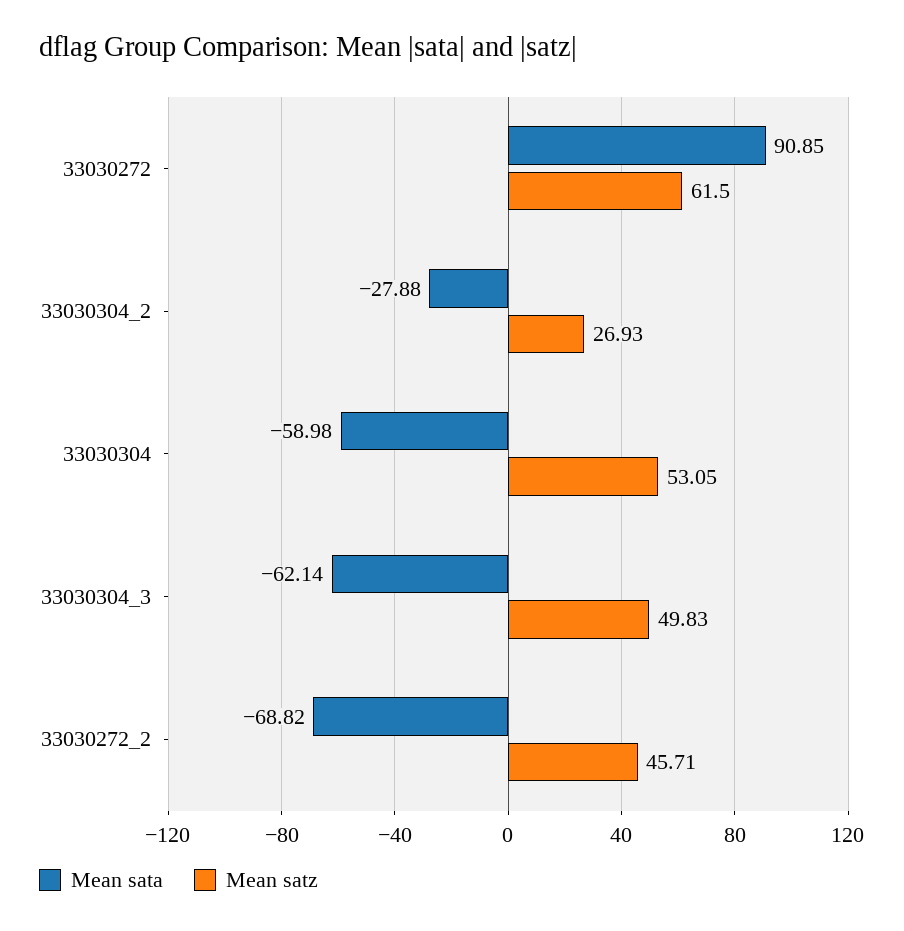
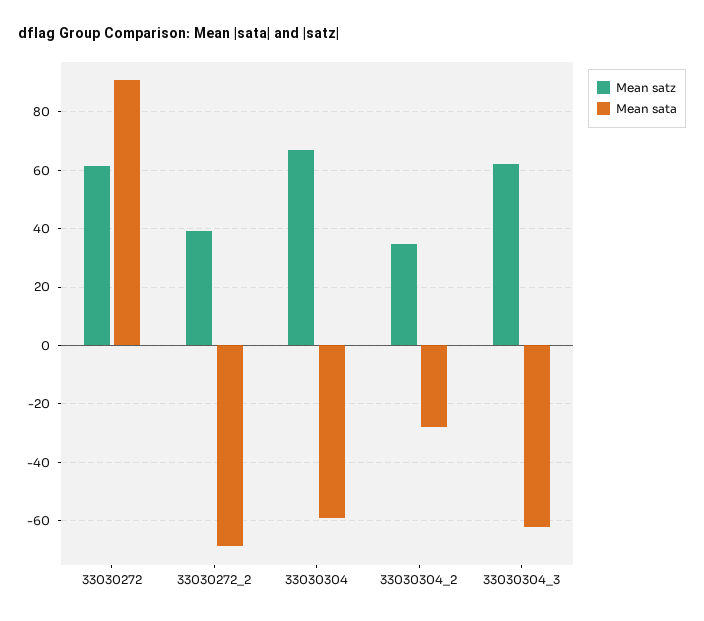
  {
    "Mean sata": {
      "33030272": 90.85,
      "33030304_2": -27.88,
      "33030304": -58.98,
      "33030304_3": -62.14,
      "33030272_2": -68.82
    },
    "Mean satz": {
      "33030272": 61.5,
-     "33030304_2": 26.93,
+     "33030304_2": 35,
-     "33030304": 53.05,
+     "33030304": 67.5,
-     "33030304_3": 49.83,
+     "33030304_3": 62.5,
-     "33030272_2": 45.71
+     "33030272_2": 40
    }
  }

